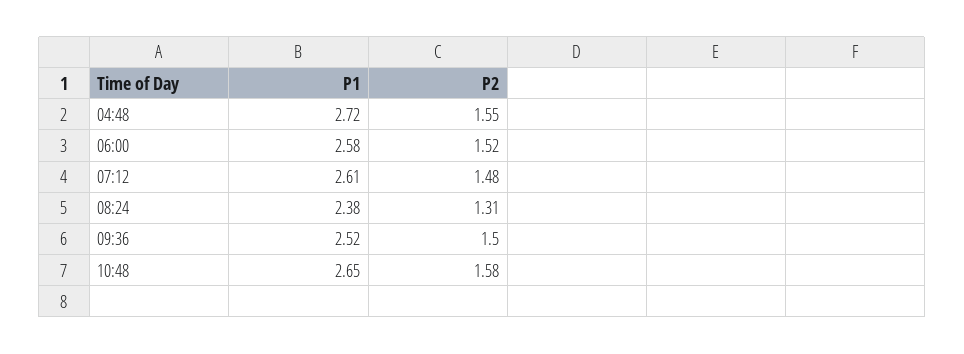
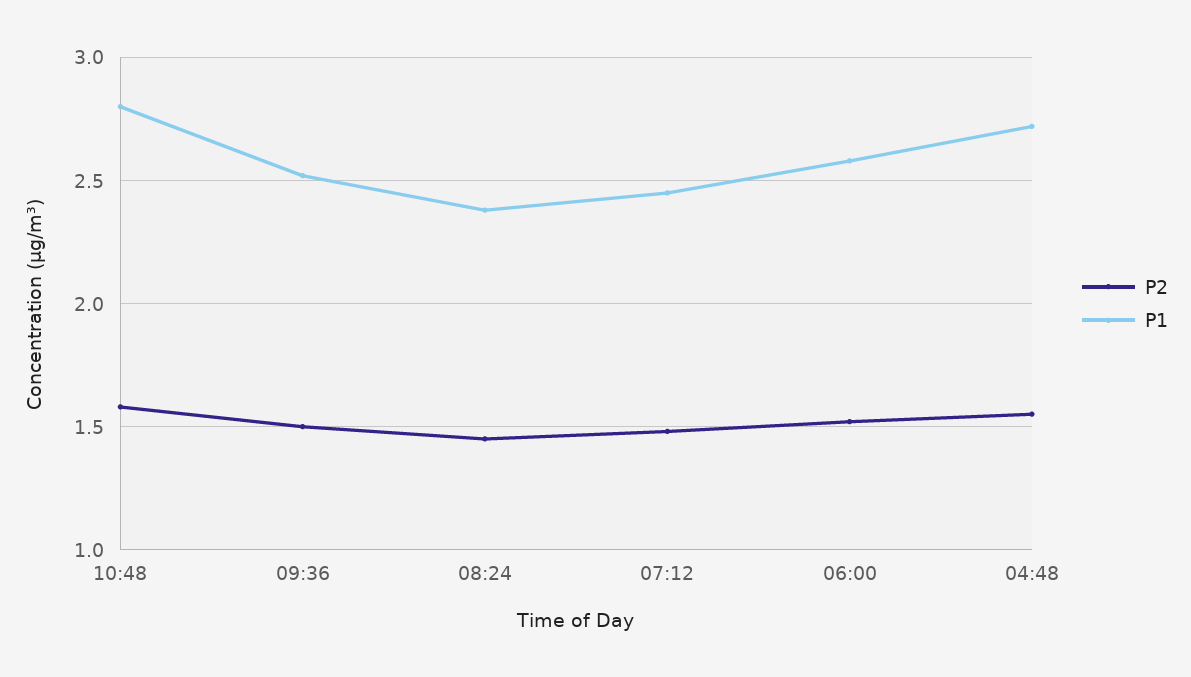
  {
    "P1": {
      "04:48": 2.72,
      "06:00": 2.58,
-     "07:12": 2.61,
+     "07:12": 2.45,
      "08:24": 2.38,
      "09:36": 2.52,
-     "10:48": 2.65
+     "10:48": 2.8
    },
    "P2": {
      "04:48": 1.55,
      "06:00": 1.52,
      "07:12": 1.48,
-     "08:24": 1.31,
+     "08:24": 1.45,
      "09:36": 1.5,
      "10:48": 1.58
    }
  }

